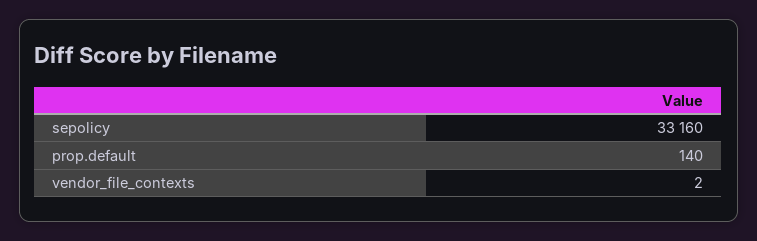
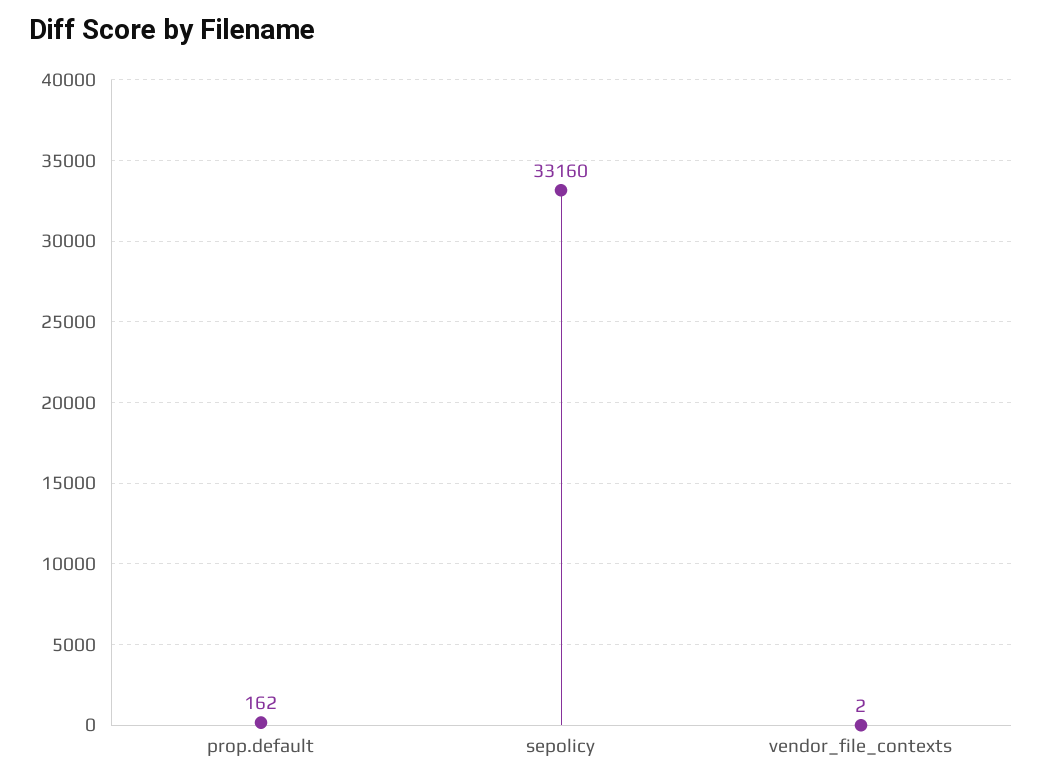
  {
    "sepolicy": 33160,
-   "prop.default": 140,
+   "prop.default": 162,
    "vendor_file_contexts": 2
  }

